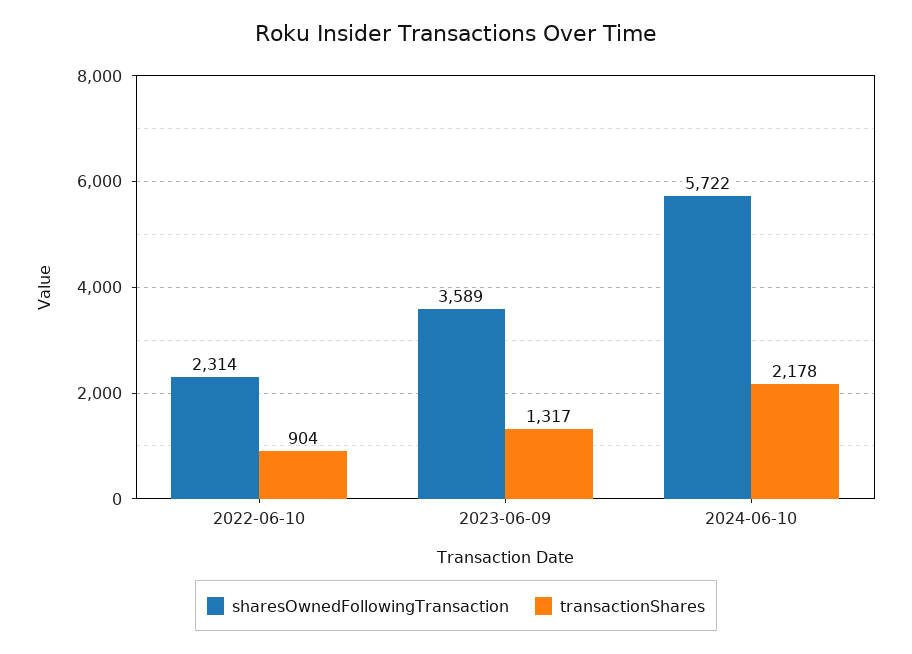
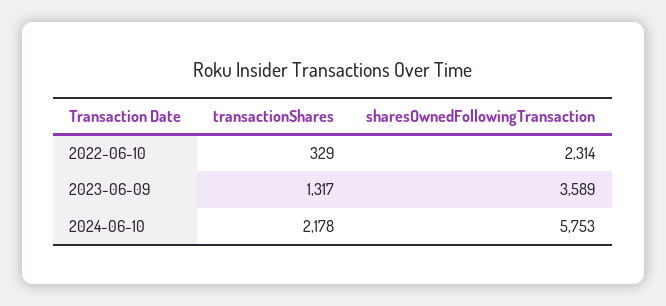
  {
    "sharesOwnedFollowingTransaction": {
      "2022-06-10": 2314,
      "2023-06-09": 3589,
-     "2024-06-10": 5722
+     "2024-06-10": 5753
    },
    "transactionShares": {
-     "2022-06-10": 904,
+     "2022-06-10": 329,
      "2023-06-09": 1317,
      "2024-06-10": 2178
    }
  }

